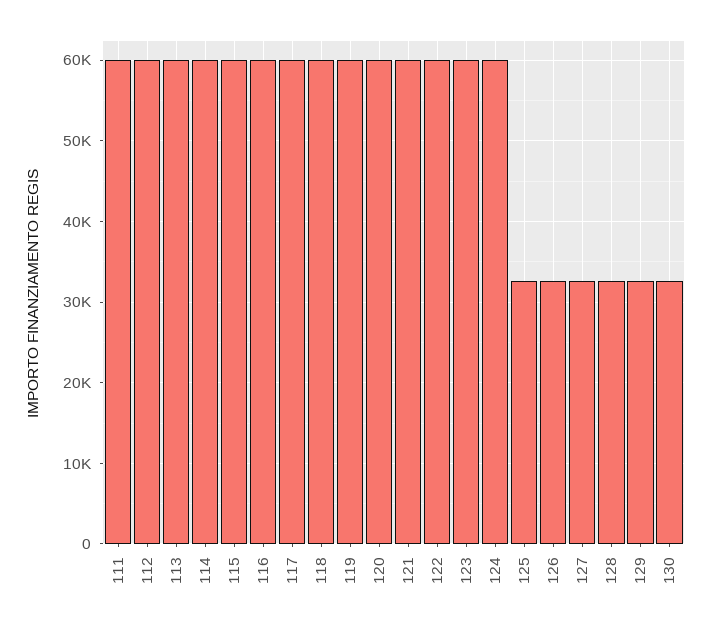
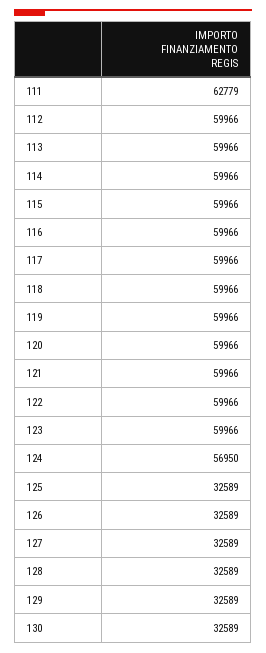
  {
-   "111": 60000,
+   "111": 62779,
    "112": 59966,
    "113": 59966,
    "114": 59966,
    "115": 59966,
    "116": 59966,
    "117": 59966,
    "118": 59966,
    "119": 59966,
    "120": 59966,
    "121": 59966,
    "122": 59966,
    "123": 59966,
-   "124": 60000,
+   "124": 56950,
    "125": 32589,
    "126": 32589,
    "127": 32589,
    "128": 32589,
    "129": 32589,
    "130": 32589
  }

